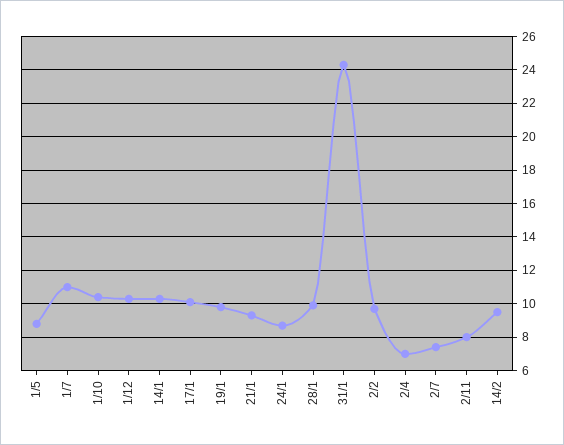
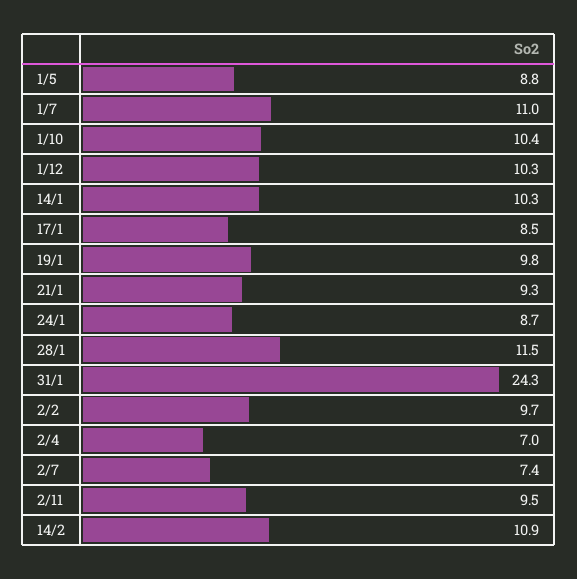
  {
    "1/5": 8.8,
    "1/7": 11,
    "1/10": 10.4,
    "1/12": 10.3,
    "14/1": 10.3,
-   "17/1": 10,
+   "17/1": 8.5,
    "19/1": 9.8,
    "21/1": 9.3,
    "24/1": 8.7,
-   "28/1": 10,
+   "28/1": 11.5,
    "31/1": 24.3,
    "2/2": 9.7,
    "2/4": 7,
    "2/7": 7.4,
-   "2/11": 8,
+   "2/11": 9.5,
-   "14/2": 9.5
+   "14/2": 10.9
  }

